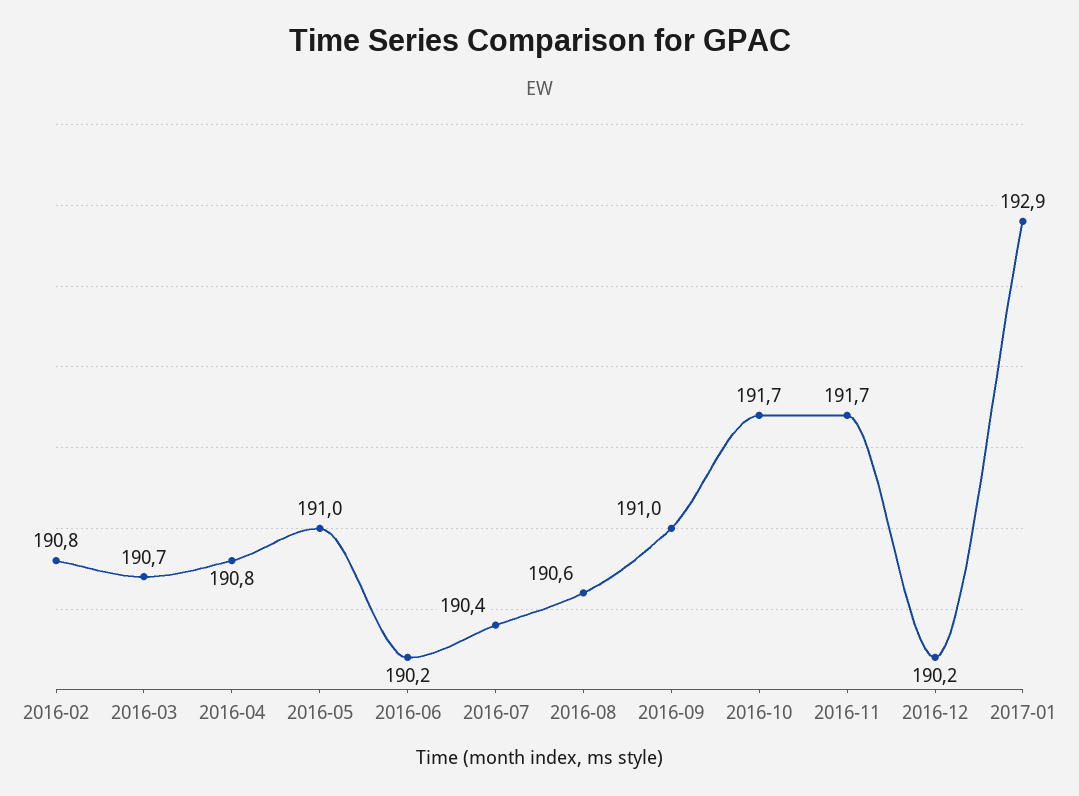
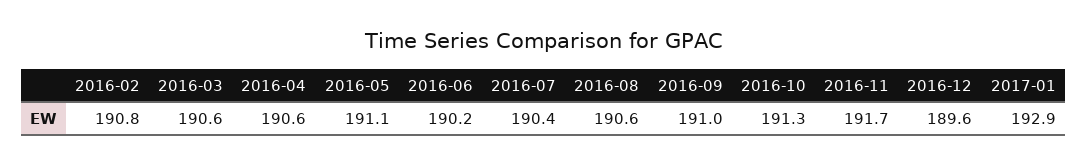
  {
    "2016-02": 190.8,
-   "2016-03": 190.7,
+   "2016-03": 190.6,
-   "2016-04": 190.8,
+   "2016-04": 190.6,
-   "2016-05": 191,
+   "2016-05": 191.1,
    "2016-06": 190.2,
    "2016-07": 190.4,
    "2016-08": 190.6,
    "2016-09": 191,
-   "2016-10": 191.7,
+   "2016-10": 191.3,
    "2016-11": 191.7,
-   "2016-12": 190.2,
+   "2016-12": 189.6,
    "2017-01": 192.9
  }

